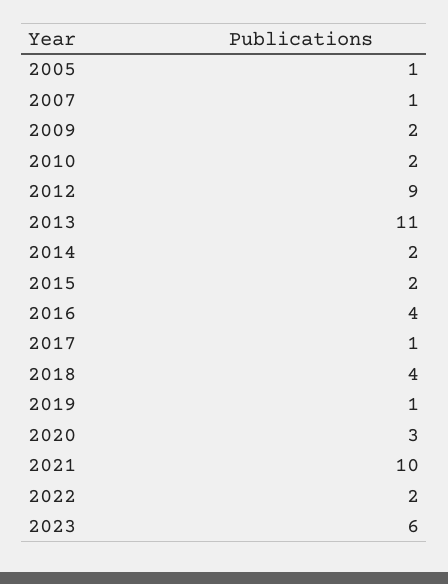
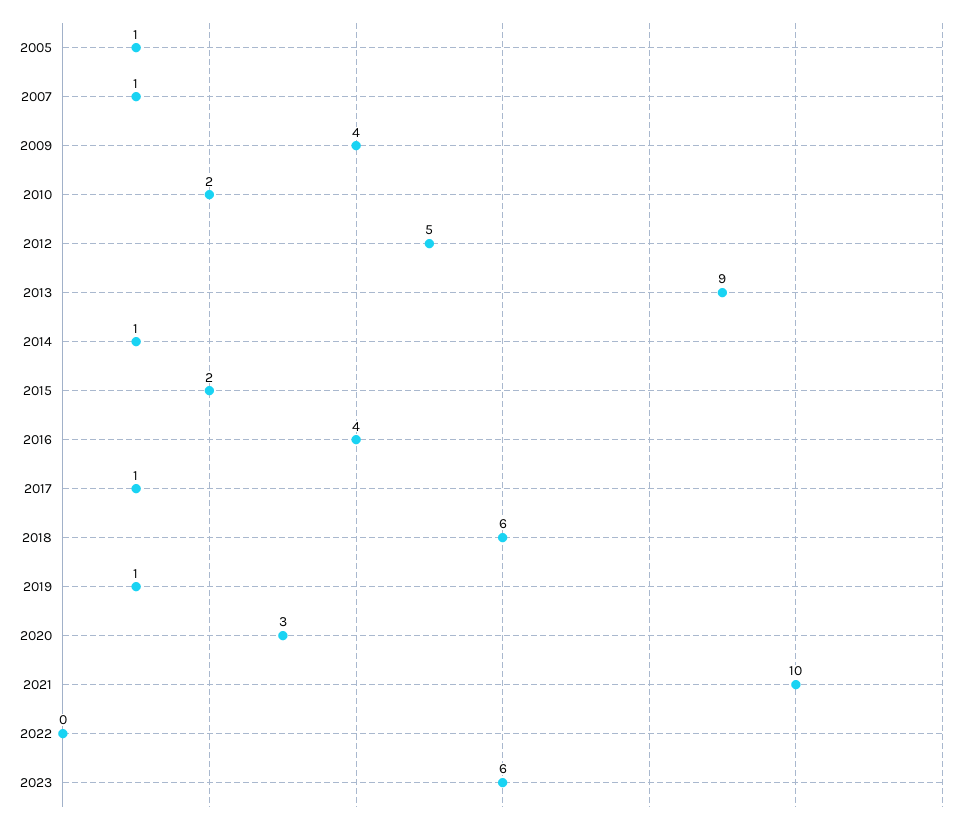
  {
    "2005": 1,
    "2007": 1,
-   "2009": 2,
+   "2009": 4,
    "2010": 2,
-   "2012": 9,
+   "2012": 5,
-   "2013": 11,
+   "2013": 9,
-   "2014": 2,
+   "2014": 1,
    "2015": 2,
    "2016": 4,
    "2017": 1,
-   "2018": 4,
+   "2018": 6,
    "2019": 1,
    "2020": 3,
    "2021": 10,
-   "2022": 2,
+   "2022": 0,
    "2023": 6
  }

